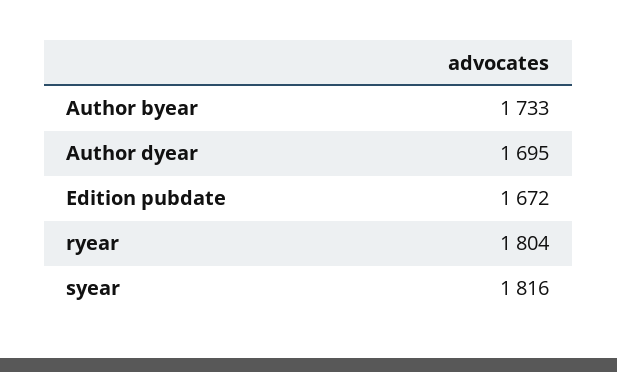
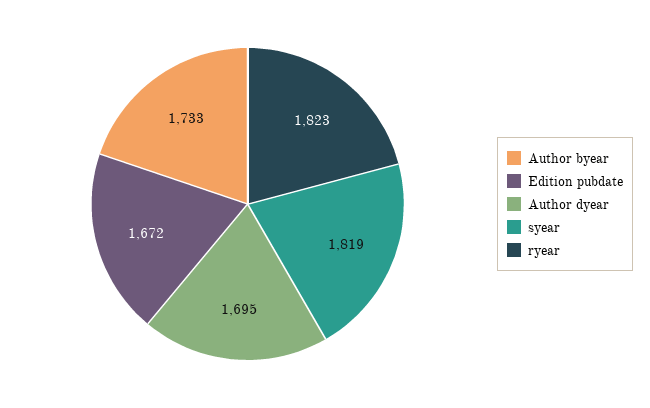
  {
    "Author byear": 1733,
    "Author dyear": 1695,
    "Edition pubdate": 1672,
-   "ryear": 1804,
+   "ryear": 1823,
-   "syear": 1816
+   "syear": 1819
  }

